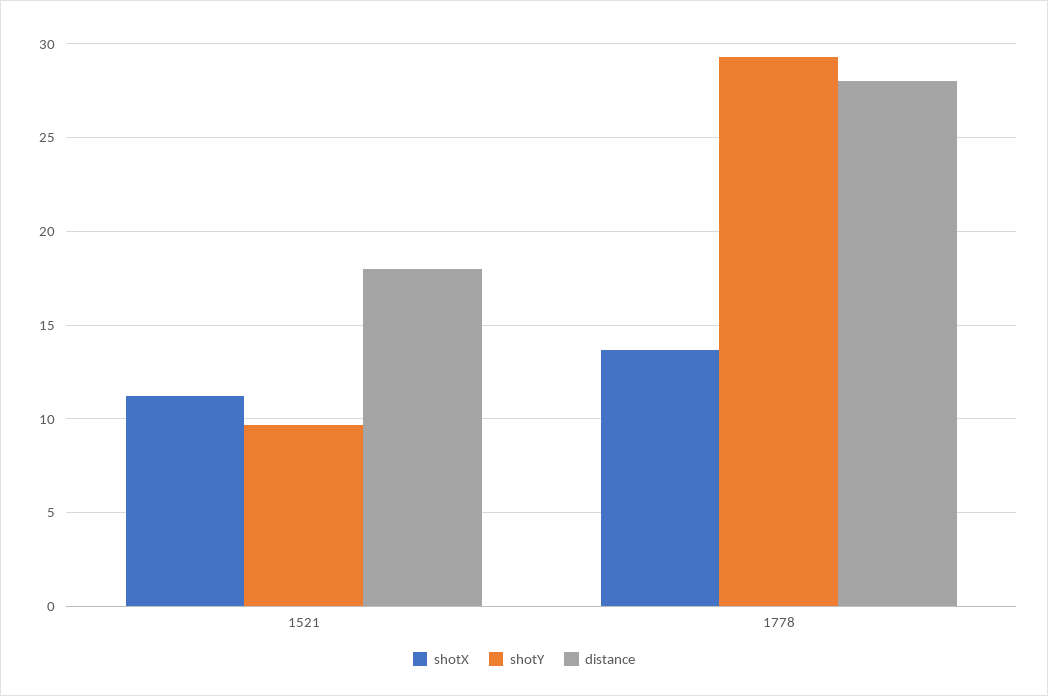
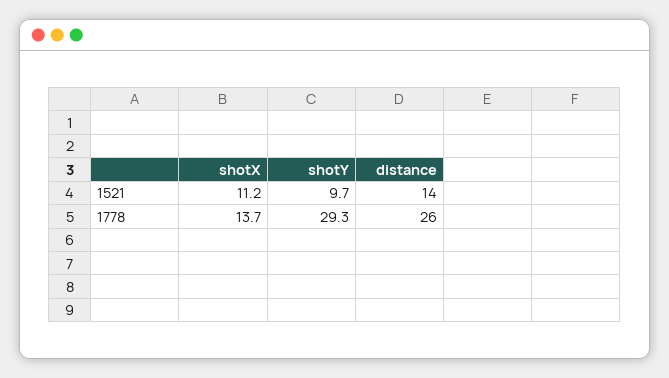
  {
    "shotX": {
      "1521": 11.2,
      "1778": 13.7
    },
    "shotY": {
      "1521": 9.7,
      "1778": 29.3
    },
    "distance": {
-     "1521": 18,
+     "1521": 14,
-     "1778": 28
+     "1778": 26
    }
  }

